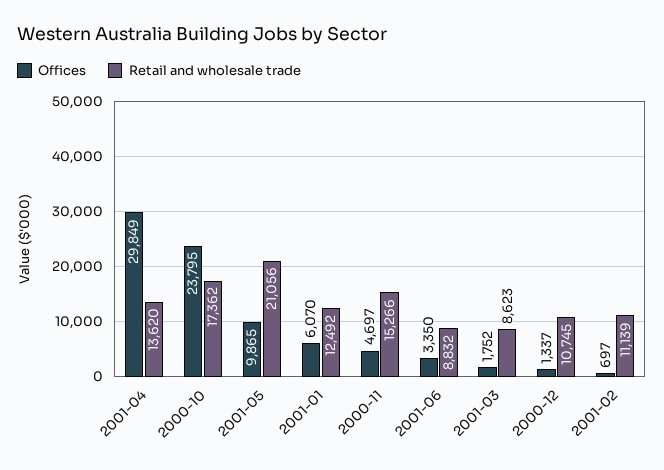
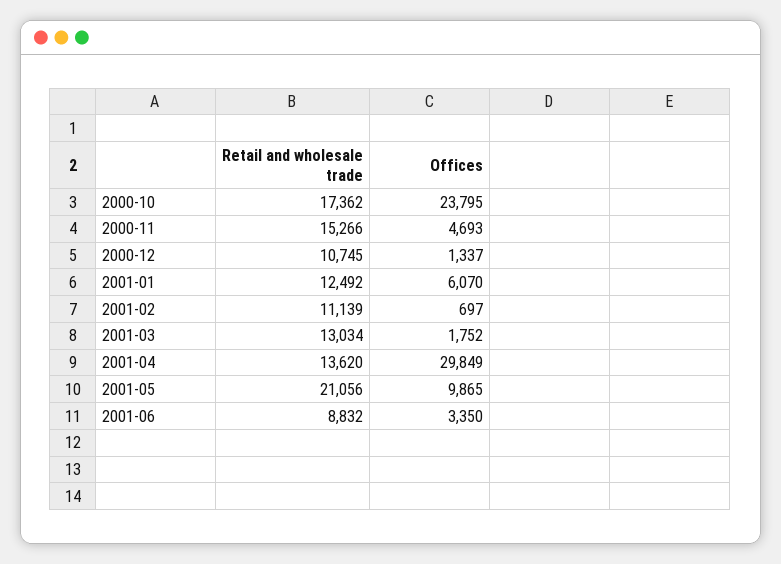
  {
    "Offices": {
      "2001-04": 29849,
      "2000-10": 23795,
      "2001-05": 9865,
      "2001-01": 6070,
-     "2000-11": 4697,
+     "2000-11": 4693,
      "2001-06": 3350,
      "2001-03": 1752,
      "2000-12": 1337,
      "2001-02": 697
    },
    "Retail and wholesale trade": {
      "2001-04": 13620,
      "2000-10": 17362,
      "2001-05": 21056,
      "2001-01": 12492,
      "2000-11": 15266,
      "2001-06": 8832,
-     "2001-03": 8623,
+     "2001-03": 13034,
      "2000-12": 10745,
      "2001-02": 11139
    }
  }

